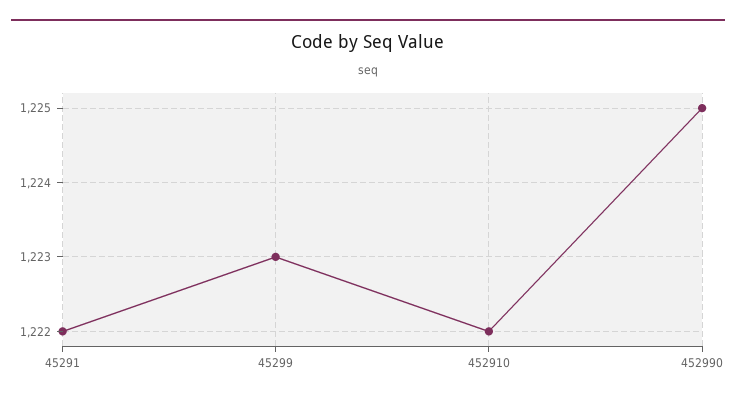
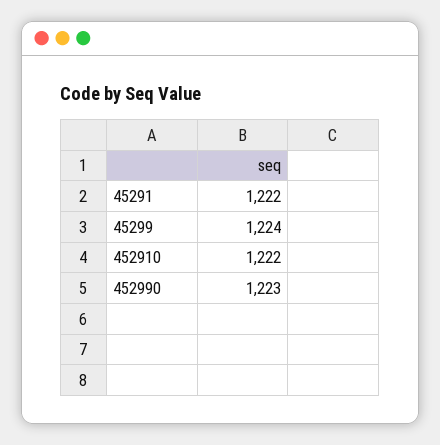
  {
    "45291": 1222,
-   "45299": 1223,
+   "45299": 1224,
    "452910": 1222,
-   "452990": 1225
+   "452990": 1223
  }

